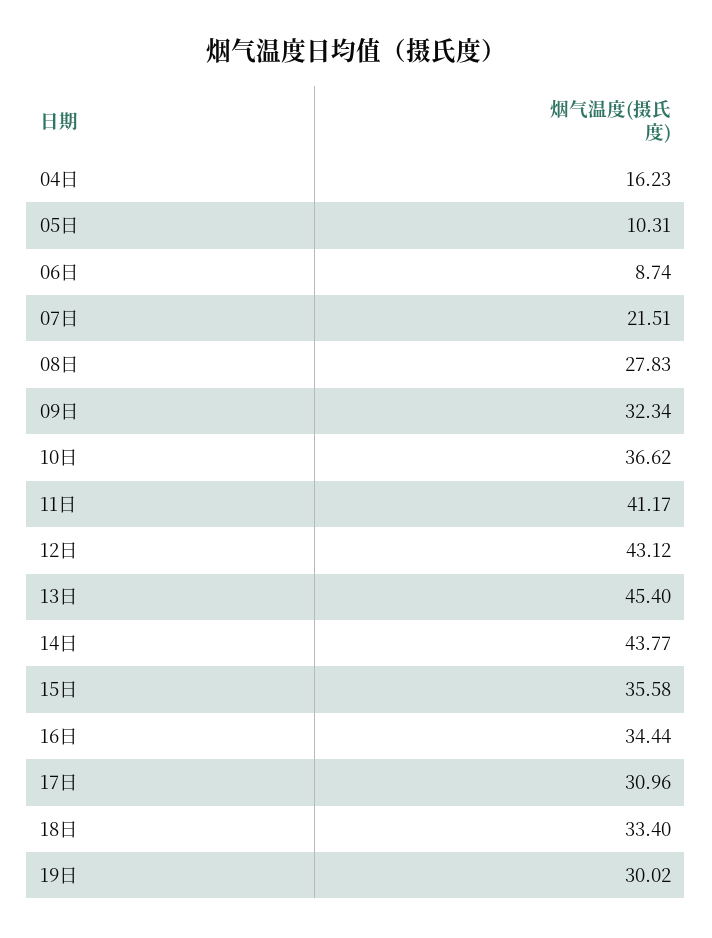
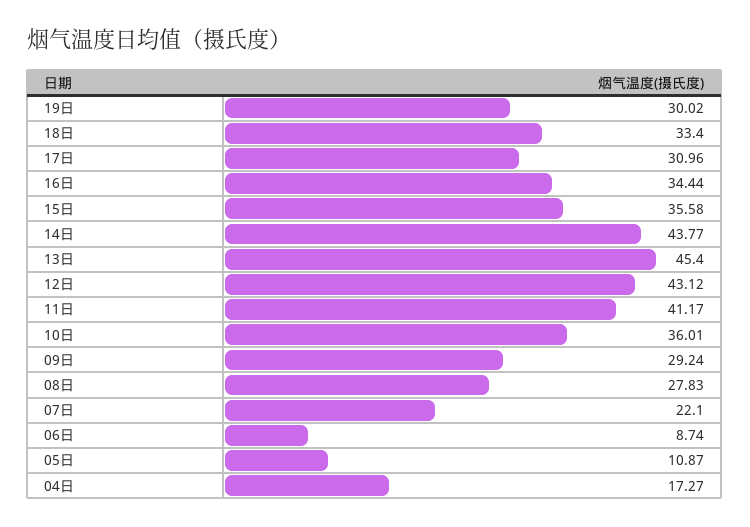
  {
-   "04日": 16.23,
+   "04日": 17.27,
-   "05日": 10.31,
+   "05日": 10.87,
    "06日": 8.74,
-   "07日": 21.51,
+   "07日": 22.1,
    "08日": 27.83,
-   "09日": 32.34,
+   "09日": 29.24,
-   "10日": 36.62,
+   "10日": 36.01,
    "11日": 41.17,
    "12日": 43.12,
    "13日": 45.4,
    "14日": 43.77,
    "15日": 35.58,
    "16日": 34.44,
    "17日": 30.96,
    "18日": 33.4,
    "19日": 30.02
  }

